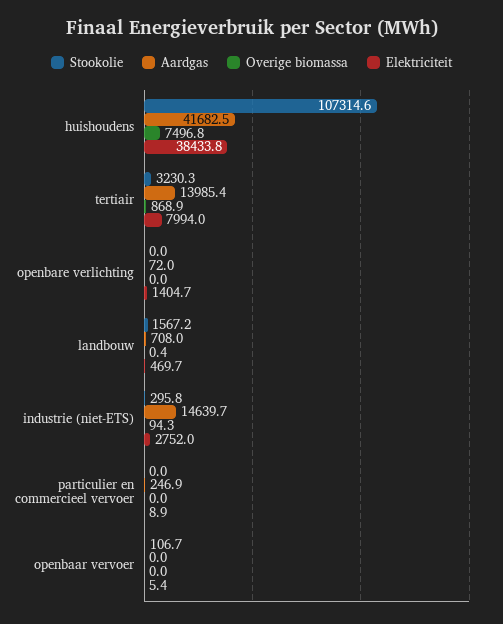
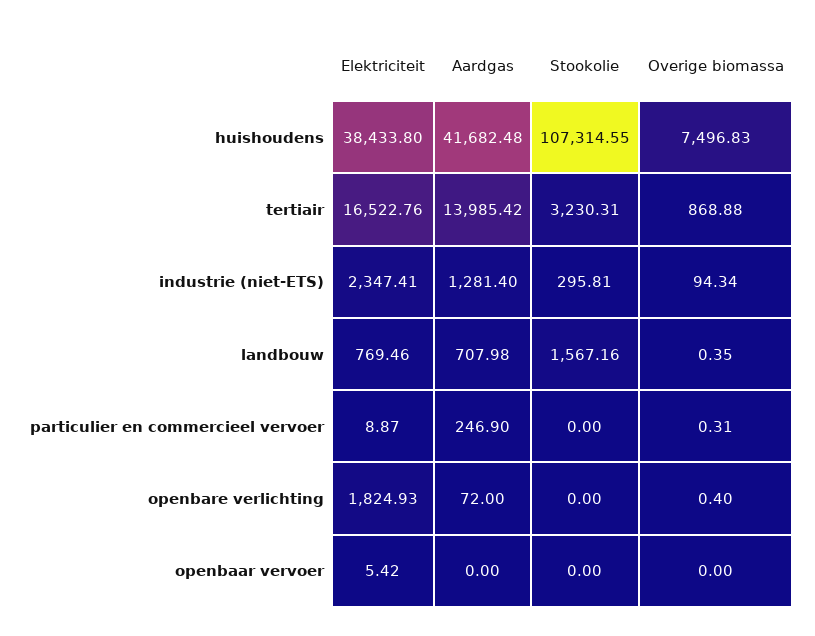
  {
    "Stookolie": {
      "huishoudens": 107314.55,
      "tertiair": 3230.31,
      "openbare verlichting": 0,
      "landbouw": 1567.16,
      "industrie (niet-ETS)": 295.81,
      "particulier en commercieel vervoer": 0,
-     "openbaar vervoer": 106.7
+     "openbaar vervoer": 0
    },
    "Aardgas": {
      "huishoudens": 41682.48,
      "tertiair": 13985.42,
      "openbare verlichting": 72,
      "landbouw": 707.98,
-     "industrie (niet-ETS)": 14639.7,
+     "industrie (niet-ETS)": 1281.4,
      "particulier en commercieel vervoer": 246.9,
      "openbaar vervoer": 0
    },
    "Overige biomassa": {
      "huishoudens": 7496.83,
      "tertiair": 868.88,
-     "openbare verlichting": 0,
+     "openbare verlichting": 0.4,
      "landbouw": 0.35,
      "industrie (niet-ETS)": 94.34,
-     "particulier en commercieel vervoer": 0,
+     "particulier en commercieel vervoer": 0.31,
      "openbaar vervoer": 0
    },
    "Elektriciteit": {
      "huishoudens": 38433.8,
-     "tertiair": 7994,
+     "tertiair": 16522.76,
-     "openbare verlichting": 1404.7,
+     "openbare verlichting": 1824.93,
-     "landbouw": 469.7,
+     "landbouw": 769.46,
-     "industrie (niet-ETS)": 2752,
+     "industrie (niet-ETS)": 2347.41,
      "particulier en commercieel vervoer": 8.87,
      "openbaar vervoer": 5.42
    }
  }

